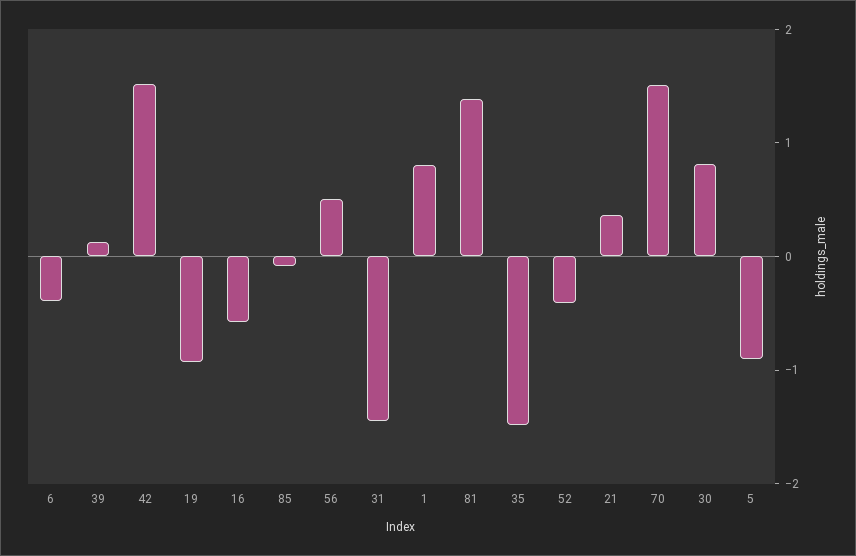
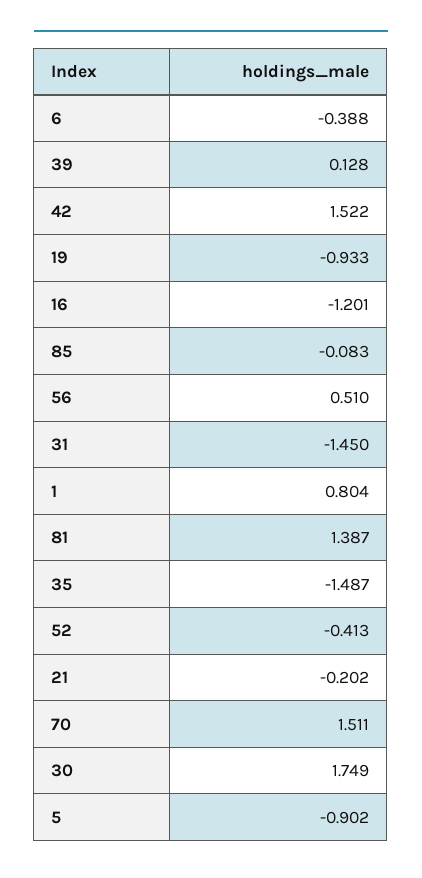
  {
    "6": -0.388,
    "39": 0.128,
    "42": 1.522,
    "19": -0.933,
-   "16": -0.6,
+   "16": -1.201,
    "85": -0.083,
    "56": 0.51,
    "31": -1.45,
    "1": 0.804,
    "81": 1.387,
    "35": -1.487,
    "52": -0.413,
-   "21": 0.4,
+   "21": -0.202,
    "70": 1.511,
-   "30": 0.8,
+   "30": 1.749,
    "5": -0.902
  }

